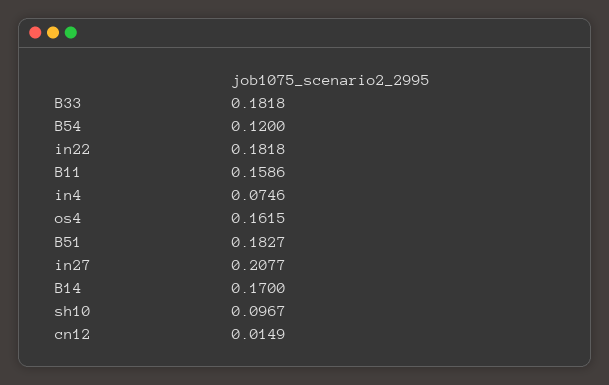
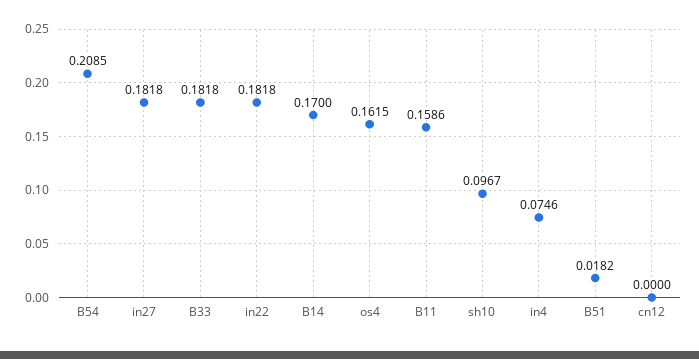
  {
    "B33": 0.1818,
-   "B54": 0.12,
+   "B54": 0.2085,
    "in22": 0.1818,
    "B11": 0.1586,
    "in4": 0.0746,
    "os4": 0.1615,
-   "B51": 0.1827,
+   "B51": 0.0182,
-   "in27": 0.2077,
+   "in27": 0.1818,
    "B14": 0.17,
    "sh10": 0.0967,
-   "cn12": 0.0149
+   "cn12": 0
  }

